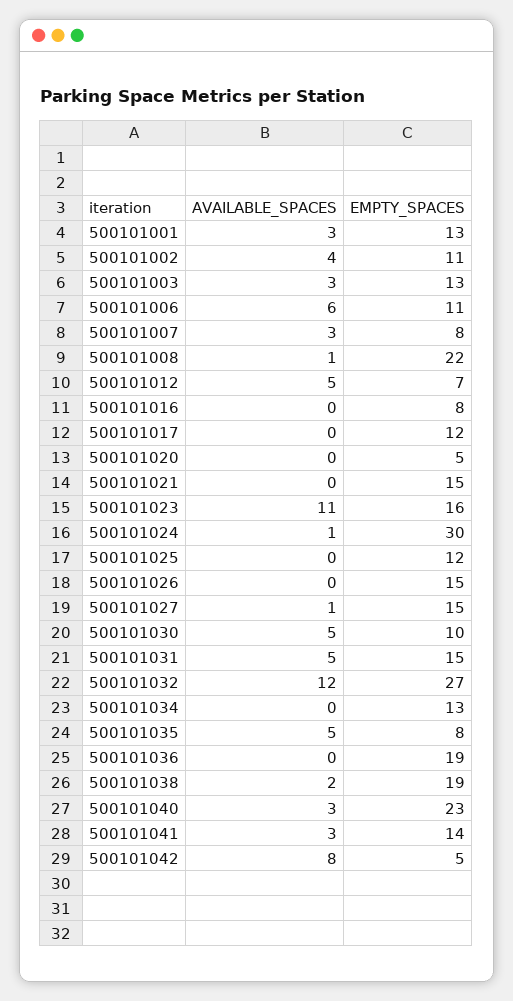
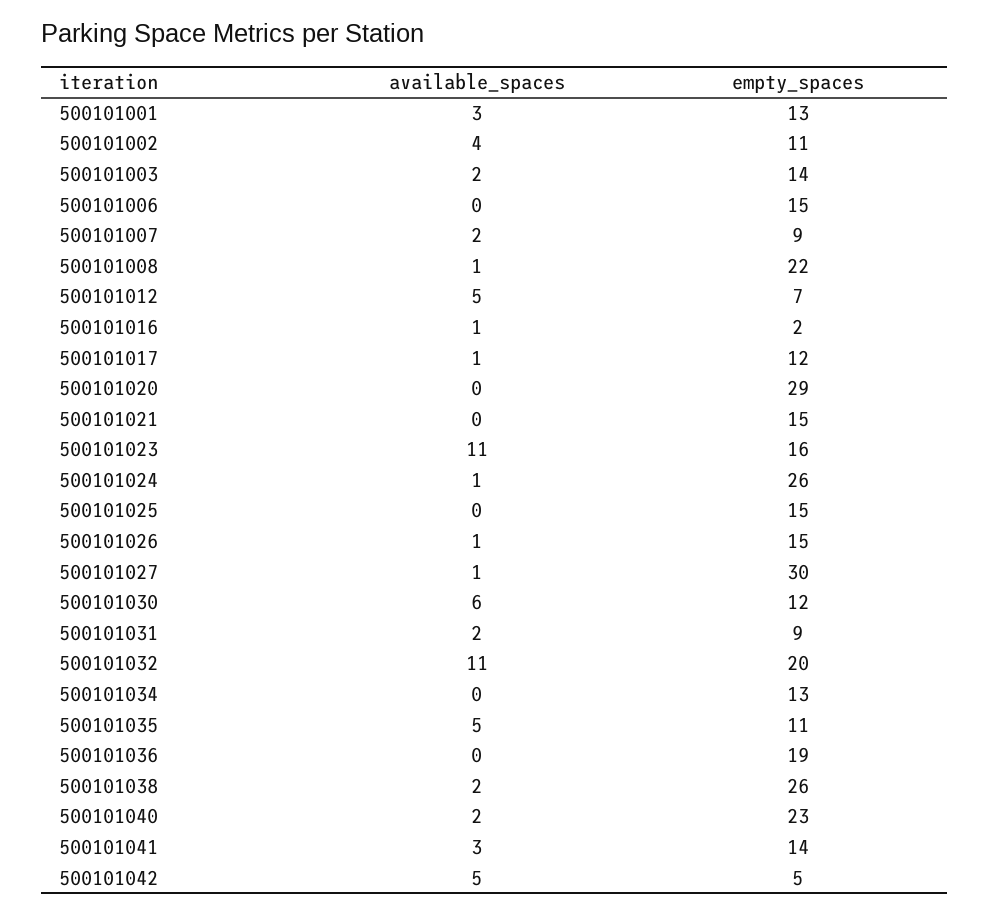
  {
    "AVAILABLE_SPACES": {
      "500101001": 3,
      "500101002": 4,
-     "500101003": 3,
+     "500101003": 2,
-     "500101006": 6,
+     "500101006": 0,
-     "500101007": 3,
+     "500101007": 2,
      "500101008": 1,
      "500101012": 5,
-     "500101016": 0,
+     "500101016": 1,
-     "500101017": 0,
+     "500101017": 1,
      "500101020": 0,
      "500101021": 0,
      "500101023": 11,
      "500101024": 1,
      "500101025": 0,
-     "500101026": 0,
+     "500101026": 1,
      "500101027": 1,
-     "500101030": 5,
+     "500101030": 6,
-     "500101031": 5,
+     "500101031": 2,
-     "500101032": 12,
+     "500101032": 11,
      "500101034": 0,
      "500101035": 5,
      "500101036": 0,
      "500101038": 2,
-     "500101040": 3,
+     "500101040": 2,
      "500101041": 3,
-     "500101042": 8
+     "500101042": 5
    },
    "EMPTY_SPACES": {
      "500101001": 13,
      "500101002": 11,
-     "500101003": 13,
+     "500101003": 14,
-     "500101006": 11,
+     "500101006": 15,
-     "500101007": 8,
+     "500101007": 9,
      "500101008": 22,
      "500101012": 7,
-     "500101016": 8,
+     "500101016": 2,
      "500101017": 12,
-     "500101020": 5,
+     "500101020": 29,
      "500101021": 15,
      "500101023": 16,
-     "500101024": 30,
+     "500101024": 26,
-     "500101025": 12,
+     "500101025": 15,
      "500101026": 15,
-     "500101027": 15,
+     "500101027": 30,
-     "500101030": 10,
+     "500101030": 12,
-     "500101031": 15,
+     "500101031": 9,
-     "500101032": 27,
+     "500101032": 20,
      "500101034": 13,
-     "500101035": 8,
+     "500101035": 11,
      "500101036": 19,
-     "500101038": 19,
+     "500101038": 26,
      "500101040": 23,
      "500101041": 14,
      "500101042": 5
    }
  }

